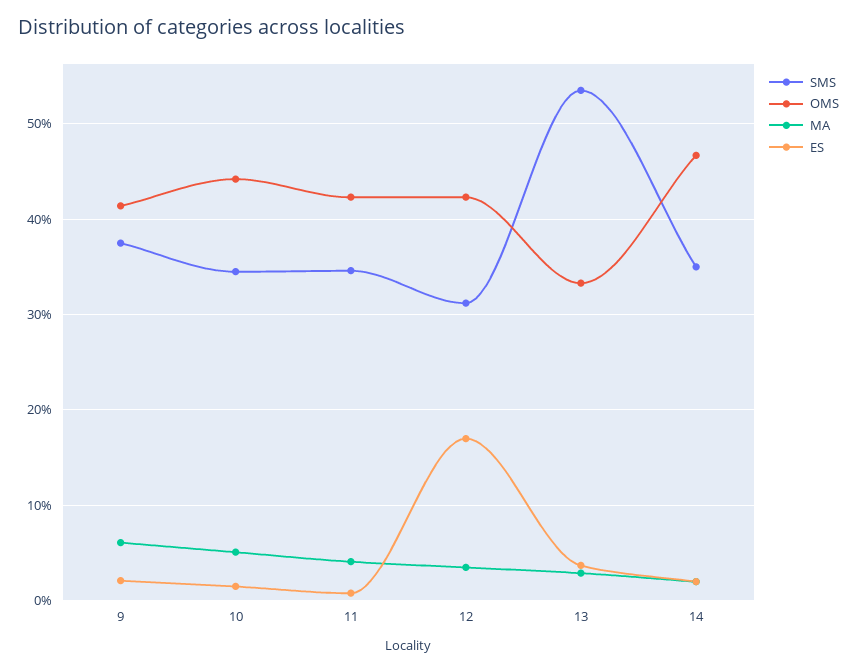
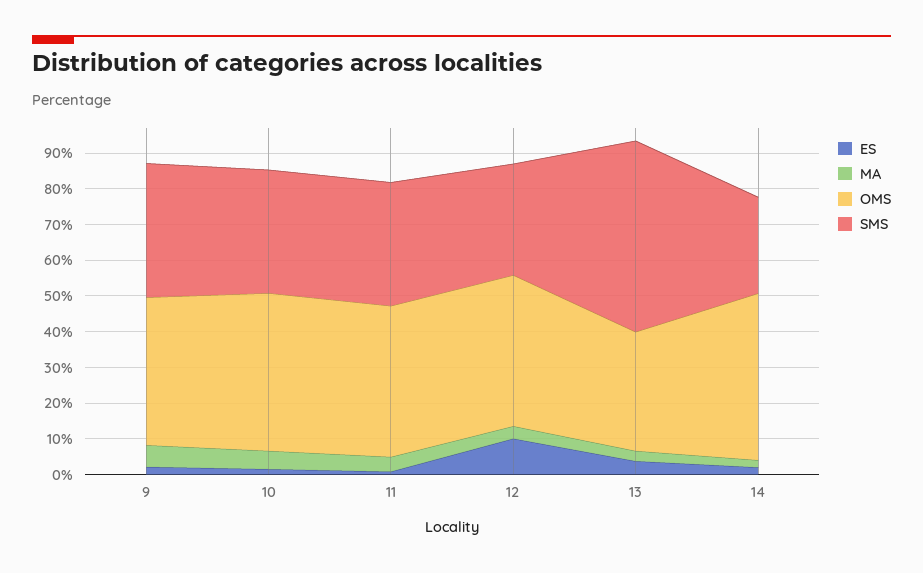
  {
    "SMS": {
      "9": 38,
      "10": 35,
      "11": 35,
      "12": 31,
      "13": 54,
-     "14": 35
+     "14": 27.5
    },
    "OMS": {
      "9": 41,
      "10": 44,
      "11": 42,
      "12": 42,
      "13": 33,
      "14": 47
    },
    "MA": {
      "9": 6,
      "10": 5,
      "11": 4,
      "12": 4,
      "13": 3,
      "14": 2
    },
    "ES": {
      "9": 2,
      "10": 2,
      "11": 1,
-     "12": 17,
+     "12": 10,
      "13": 4,
      "14": 2
    }
  }

